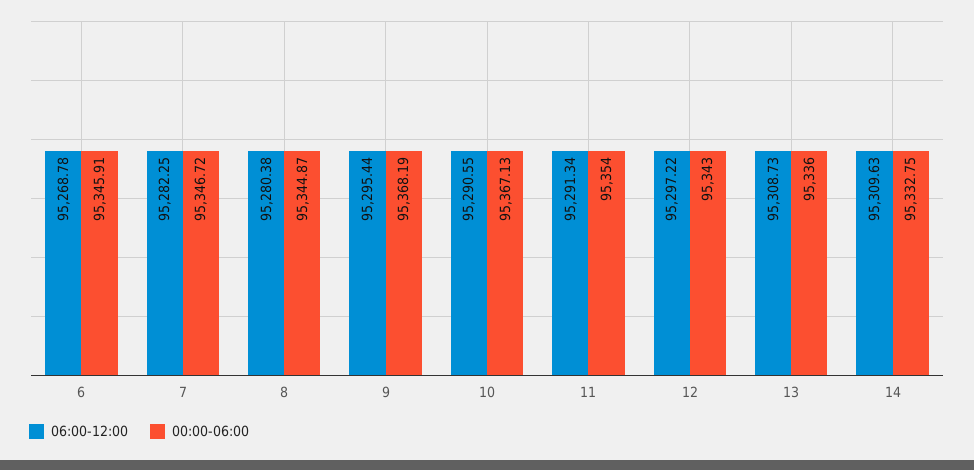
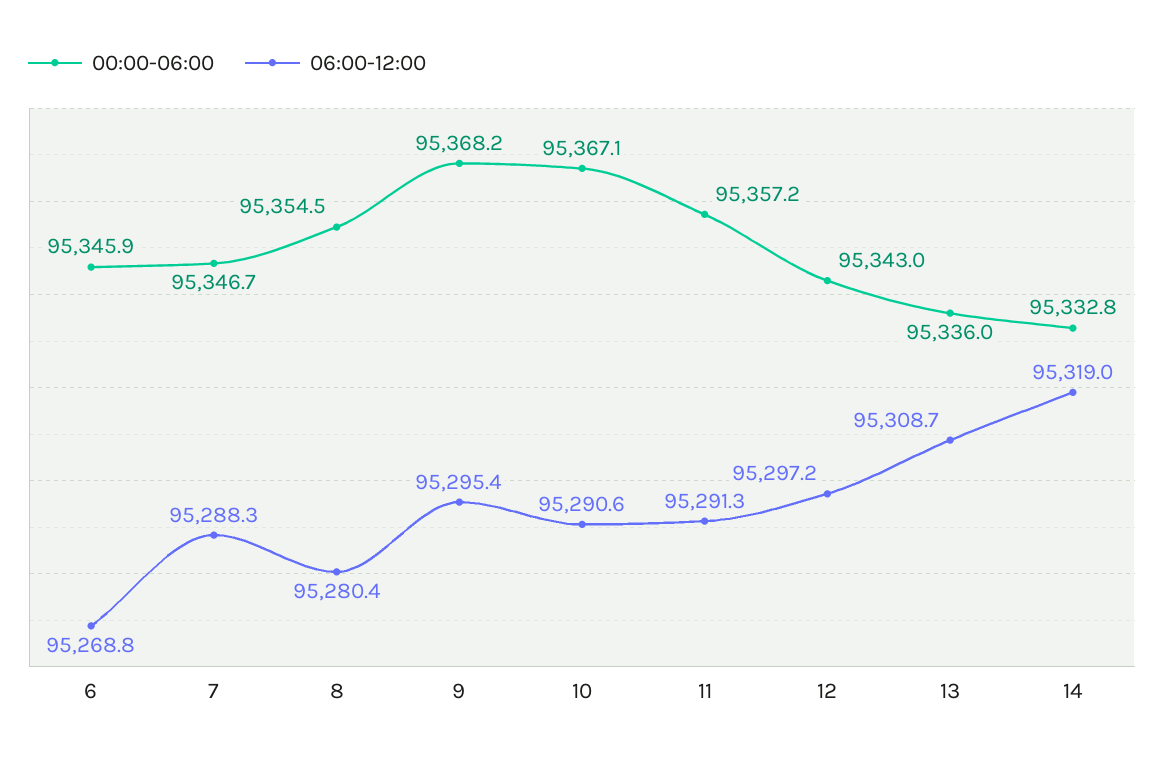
  {
    "06:00-12:00": {
      "6": 95268.78,
-     "7": 95282.25,
+     "7": 95288.3,
      "8": 95280.38,
      "9": 95295.44,
      "10": 95290.55,
      "11": 95291.34,
      "12": 95297.22,
      "13": 95308.73,
-     "14": 95309.63
+     "14": 95319
    },
    "00:00-06:00": {
      "6": 95345.91,
      "7": 95346.72,
-     "8": 95344.87,
+     "8": 95354.5,
      "9": 95368.19,
      "10": 95367.13,
-     "11": 95354,
+     "11": 95357.2,
      "12": 95343,
      "13": 95336,
      "14": 95332.75
    }
  }

